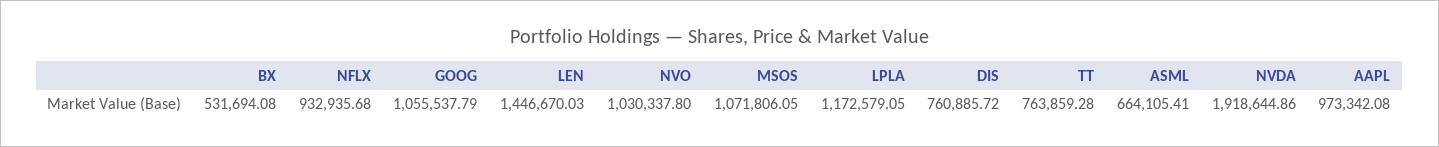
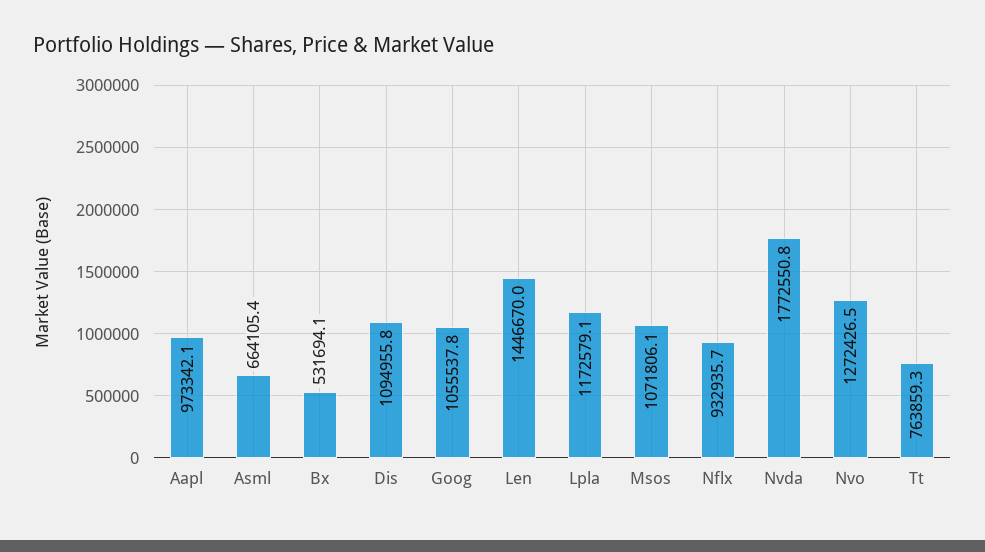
  {
    "BX": 531694.08,
    "NFLX": 932935.68,
    "GOOG": 1055537.79,
    "LEN": 1446670.03,
-   "NVO": 1030337.8,
+   "NVO": 1272426.5,
    "MSOS": 1071806.05,
    "LPLA": 1172579.05,
-   "DIS": 760885.72,
+   "DIS": 1094955.8,
    "TT": 763859.28,
    "ASML": 664105.41,
-   "NVDA": 1918644.86,
+   "NVDA": 1772550.8,
    "AAPL": 973342.08
  }

